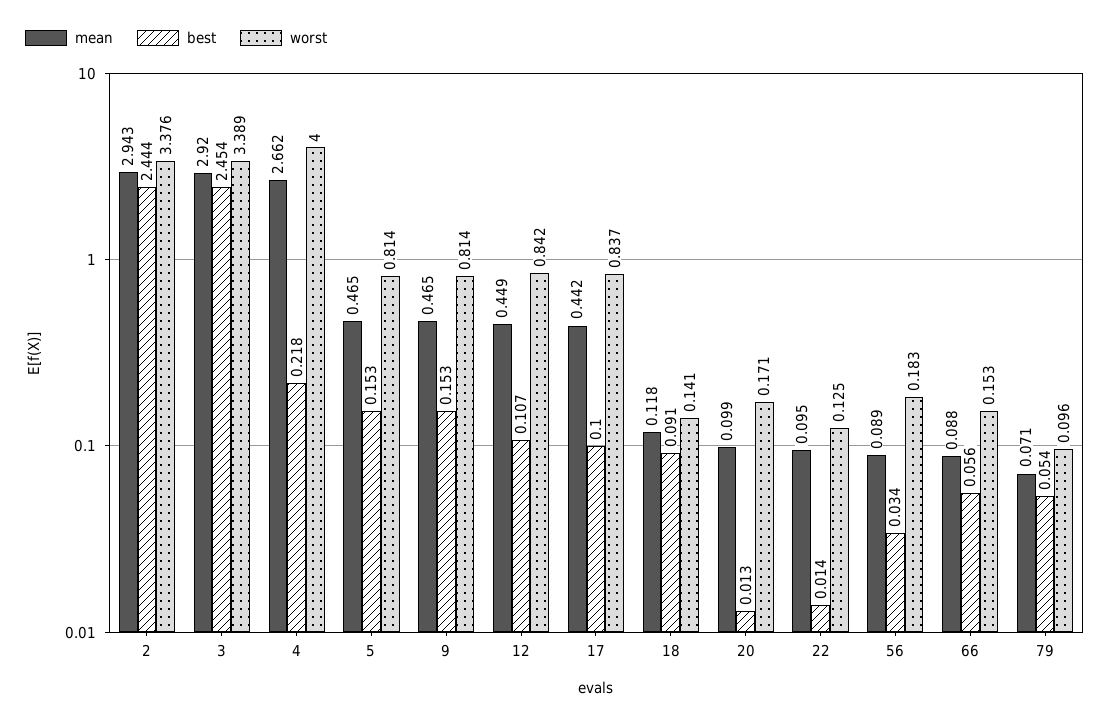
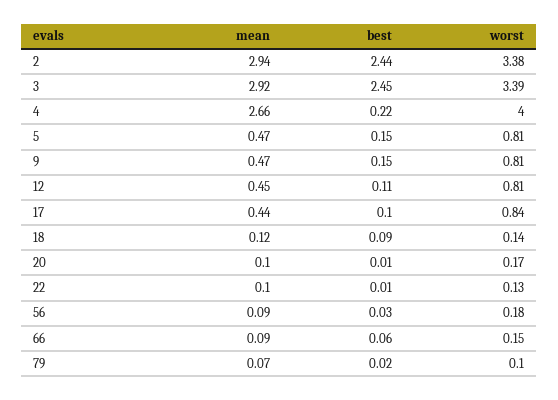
  {
    "mean": {
      "2": 2.943,
      "3": 2.92,
      "4": 2.662,
      "5": 0.465,
      "9": 0.465,
      "12": 0.449,
      "17": 0.442,
      "18": 0.118,
      "20": 0.099,
      "22": 0.095,
      "56": 0.089,
      "66": 0.088,
      "79": 0.071
    },
    "best": {
      "2": 2.444,
      "3": 2.454,
      "4": 0.218,
      "5": 0.153,
      "9": 0.153,
      "12": 0.107,
      "17": 0.1,
      "18": 0.091,
      "20": 0.013,
      "22": 0.014,
      "56": 0.034,
      "66": 0.056,
-     "79": 0.054
+     "79": 0.02
    },
    "worst": {
      "2": 3.376,
      "3": 3.389,
      "4": 4,
      "5": 0.814,
      "9": 0.814,
-     "12": 0.842,
+     "12": 0.81,
      "17": 0.837,
      "18": 0.141,
      "20": 0.171,
      "22": 0.125,
      "56": 0.183,
      "66": 0.153,
      "79": 0.096
    }
  }

